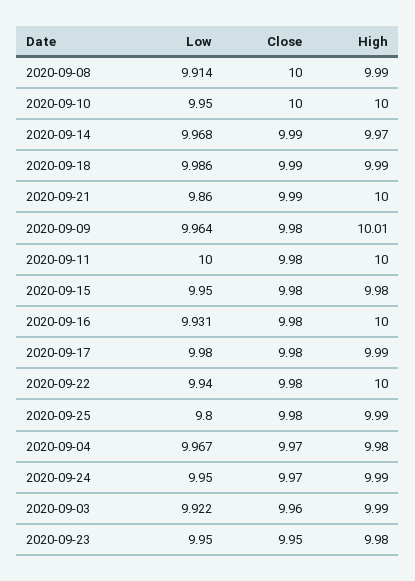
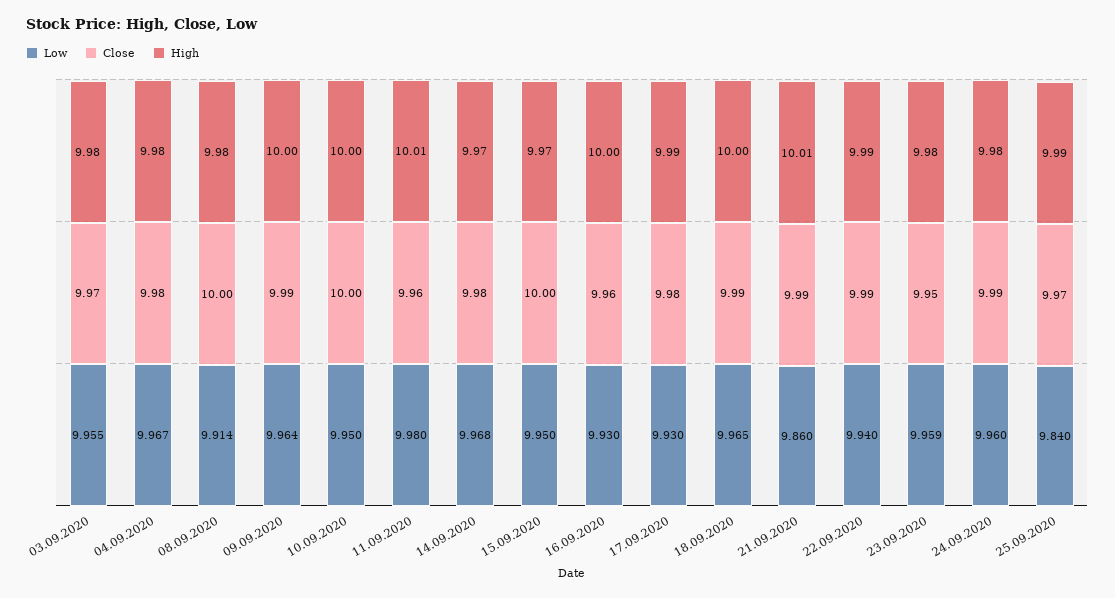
  {
    "Low": {
      "2020-09-08": 9.914,
      "2020-09-10": 9.95,
      "2020-09-14": 9.968,
-     "2020-09-18": 9.986,
+     "2020-09-18": 9.965,
      "2020-09-21": 9.86,
      "2020-09-09": 9.964,
-     "2020-09-11": 10,
+     "2020-09-11": 9.98,
      "2020-09-15": 9.95,
-     "2020-09-16": 9.931,
+     "2020-09-16": 9.93,
-     "2020-09-17": 9.98,
+     "2020-09-17": 9.93,
      "2020-09-22": 9.94,
-     "2020-09-25": 9.8,
+     "2020-09-25": 9.84,
      "2020-09-04": 9.967,
-     "2020-09-24": 9.95,
+     "2020-09-24": 9.96,
-     "2020-09-03": 9.922,
+     "2020-09-03": 9.955,
-     "2020-09-23": 9.95
+     "2020-09-23": 9.959
    },
    "Close": {
      "2020-09-08": 10,
      "2020-09-10": 10,
-     "2020-09-14": 9.99,
+     "2020-09-14": 9.98,
      "2020-09-18": 9.99,
      "2020-09-21": 9.99,
-     "2020-09-09": 9.98,
+     "2020-09-09": 9.99,
-     "2020-09-11": 9.98,
+     "2020-09-11": 9.96,
-     "2020-09-15": 9.98,
+     "2020-09-15": 10,
-     "2020-09-16": 9.98,
+     "2020-09-16": 9.96,
      "2020-09-17": 9.98,
-     "2020-09-22": 9.98,
+     "2020-09-22": 9.99,
-     "2020-09-25": 9.98,
+     "2020-09-25": 9.97,
-     "2020-09-04": 9.97,
+     "2020-09-04": 9.98,
-     "2020-09-24": 9.97,
+     "2020-09-24": 9.99,
-     "2020-09-03": 9.96,
+     "2020-09-03": 9.97,
      "2020-09-23": 9.95
    },
    "High": {
-     "2020-09-08": 9.99,
+     "2020-09-08": 9.98,
      "2020-09-10": 10,
      "2020-09-14": 9.97,
-     "2020-09-18": 9.99,
+     "2020-09-18": 10,
-     "2020-09-21": 10,
+     "2020-09-21": 10.01,
-     "2020-09-09": 10.01,
+     "2020-09-09": 10,
-     "2020-09-11": 10,
+     "2020-09-11": 10.01,
-     "2020-09-15": 9.98,
+     "2020-09-15": 9.97,
      "2020-09-16": 10,
      "2020-09-17": 9.99,
-     "2020-09-22": 10,
+     "2020-09-22": 9.99,
      "2020-09-25": 9.99,
      "2020-09-04": 9.98,
-     "2020-09-24": 9.99,
+     "2020-09-24": 9.98,
-     "2020-09-03": 9.99,
+     "2020-09-03": 9.98,
      "2020-09-23": 9.98
    }
  }

